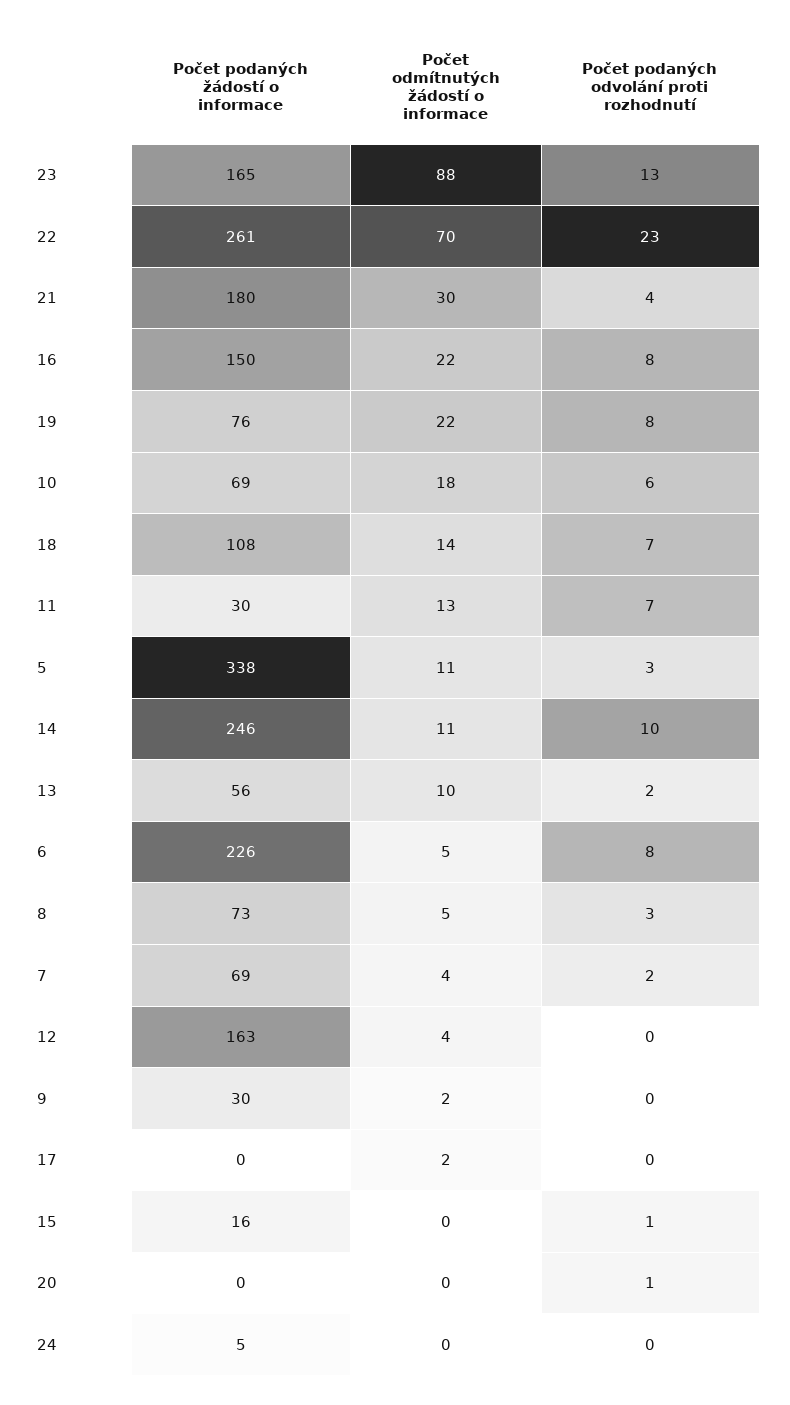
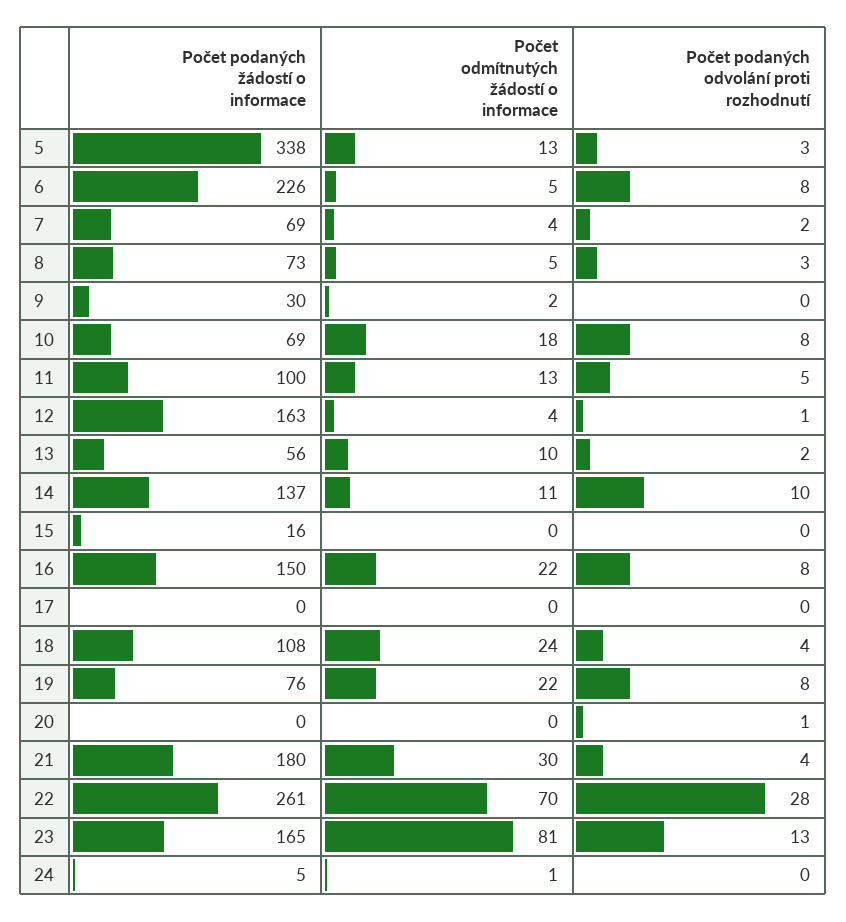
  {
    "Počet podaných žádostí o informace": {
      "23": 165,
      "22": 261,
      "21": 180,
      "16": 150,
      "19": 76,
      "10": 69,
      "18": 108,
-     "11": 30,
+     "11": 100,
      "5": 338,
-     "14": 246,
+     "14": 137,
      "13": 56,
      "6": 226,
      "8": 73,
      "7": 69,
      "12": 163,
      "9": 30,
      "17": 0,
      "15": 16,
      "20": 0,
      "24": 5
    },
    "Počet odmítnutých žádostí o informace": {
-     "23": 88,
+     "23": 81,
      "22": 70,
      "21": 30,
      "16": 22,
      "19": 22,
      "10": 18,
-     "18": 14,
+     "18": 24,
      "11": 13,
-     "5": 11,
+     "5": 13,
      "14": 11,
      "13": 10,
      "6": 5,
      "8": 5,
      "7": 4,
      "12": 4,
      "9": 2,
-     "17": 2,
+     "17": 0,
      "15": 0,
      "20": 0,
-     "24": 0
+     "24": 1
    },
    "Počet podaných odvolání proti rozhodnutí": {
      "23": 13,
-     "22": 23,
+     "22": 28,
      "21": 4,
      "16": 8,
      "19": 8,
-     "10": 6,
+     "10": 8,
-     "18": 7,
+     "18": 4,
-     "11": 7,
+     "11": 5,
      "5": 3,
      "14": 10,
      "13": 2,
      "6": 8,
      "8": 3,
      "7": 2,
-     "12": 0,
+     "12": 1,
      "9": 0,
      "17": 0,
-     "15": 1,
+     "15": 0,
      "20": 1,
      "24": 0
    }
  }

